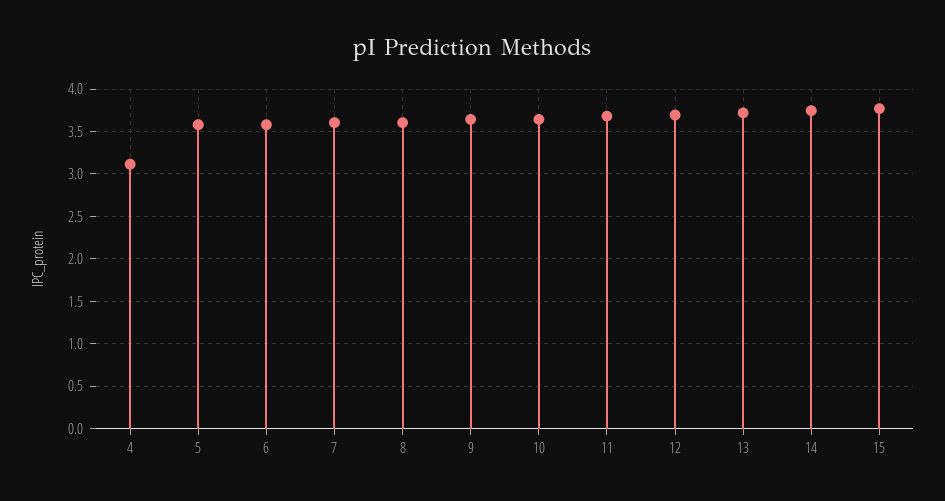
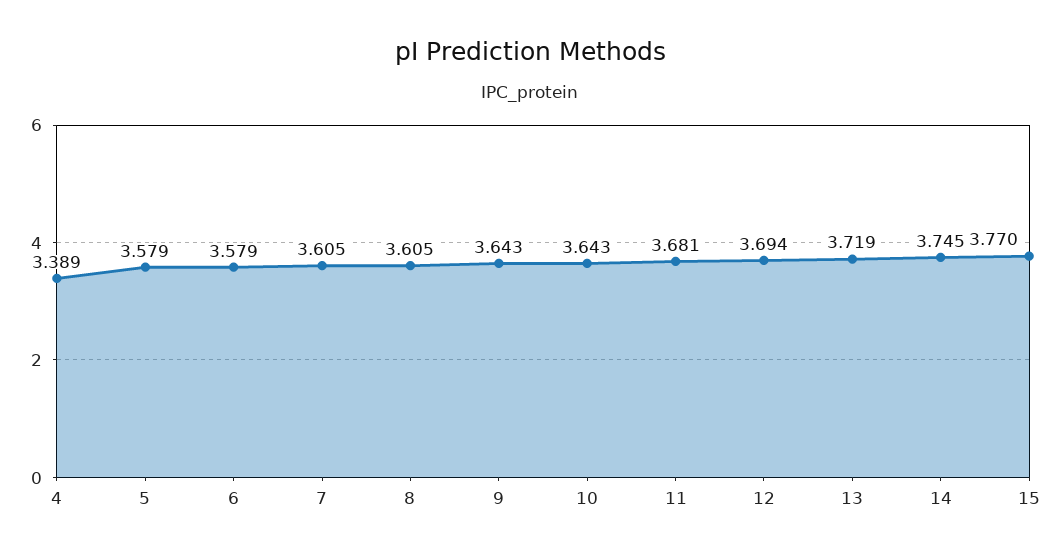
  {
-   "4": 3.1,
+   "4": 3.389,
    "5": 3.579,
    "6": 3.579,
    "7": 3.605,
    "8": 3.605,
    "9": 3.643,
    "10": 3.643,
    "11": 3.681,
    "12": 3.694,
    "13": 3.719,
    "14": 3.745,
    "15": 3.77
  }

